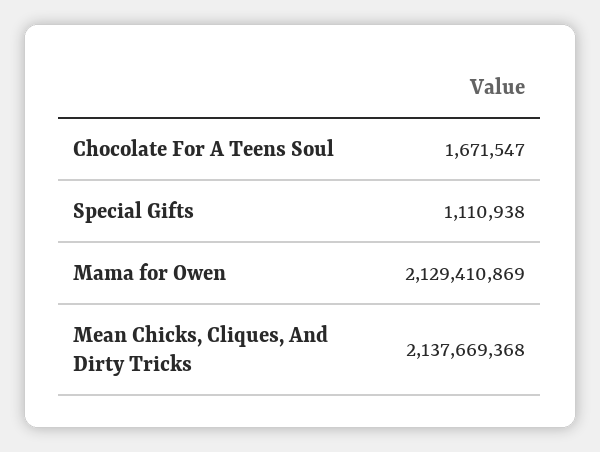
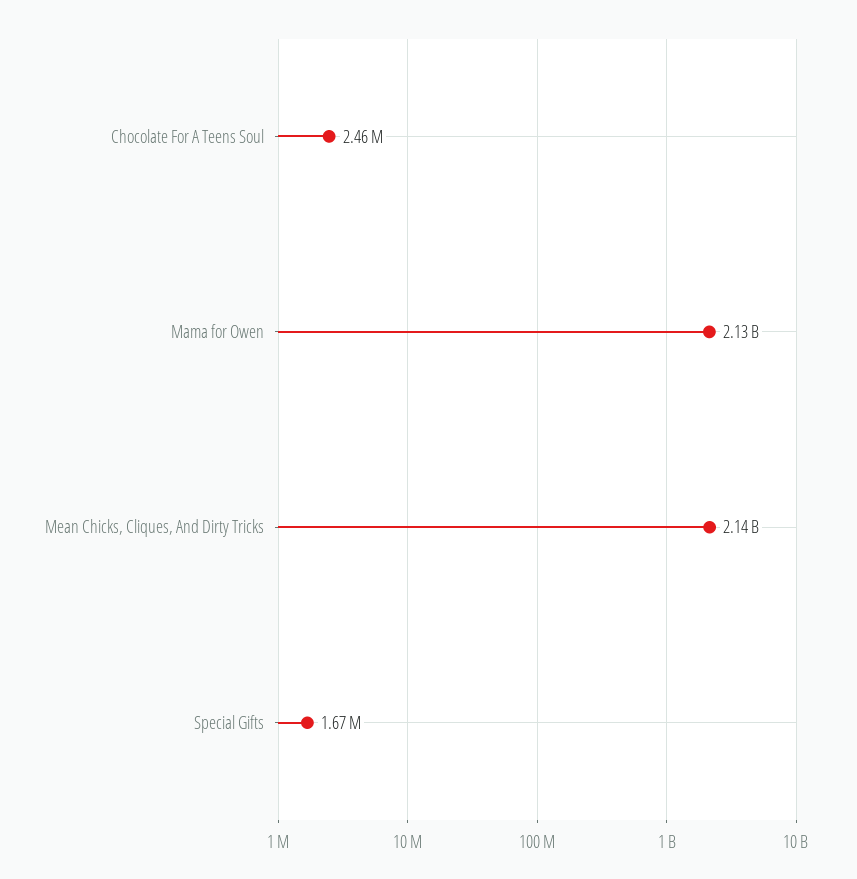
  {
-   "Chocolate For A Teens Soul": 1671547,
+   "Chocolate For A Teens Soul": 2460000,
-   "Special Gifts": 1110938,
+   "Special Gifts": 1670000,
    "Mama for Owen": 2129410869,
    "Mean Chicks, Cliques, And Dirty Tricks": 2137669368
  }

